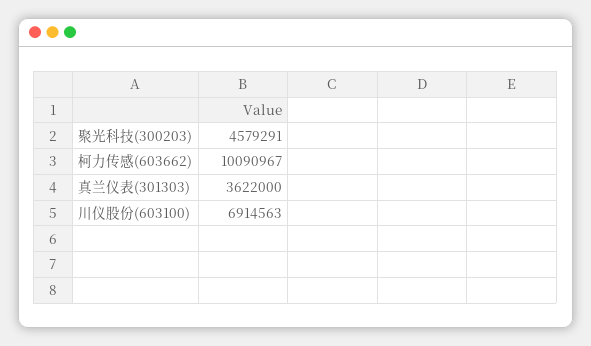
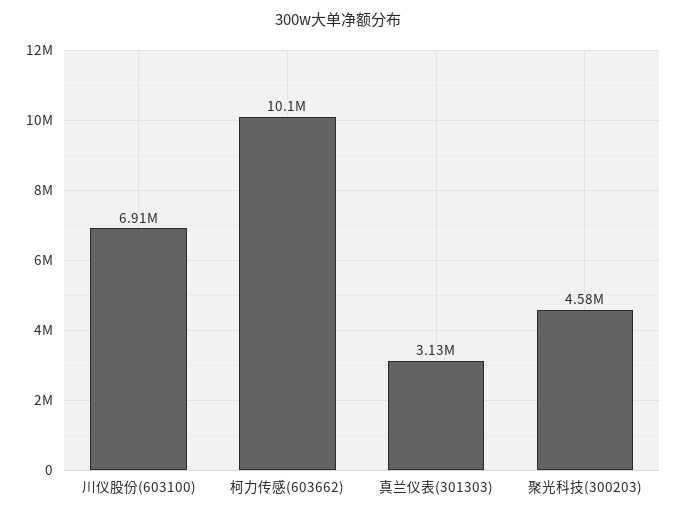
  {
    "聚光科技(300203)": 4579291,
    "柯力传感(603662)": 10090967,
-   "真兰仪表(301303)": 3622000,
+   "真兰仪表(301303)": 3130000,
    "川仪股份(603100)": 6914563
  }

